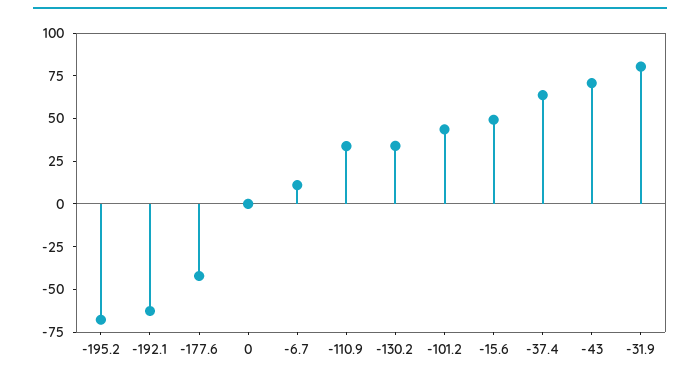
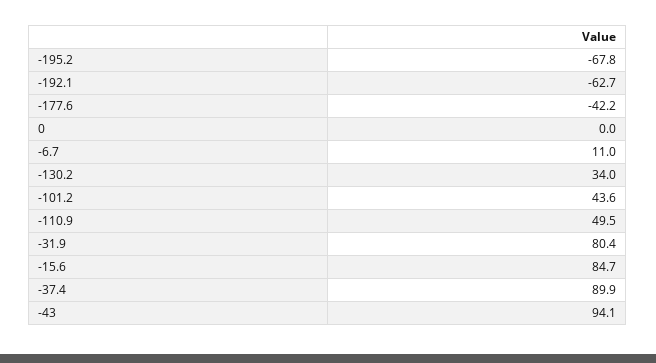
  {
    "-195.2": -67.8,
    "-192.1": -62.7,
    "-177.6": -42.2,
    "0": 0,
    "-6.7": 11,
-   "-110.9": 35,
+   "-110.9": 49.5,
    "-130.2": 34,
    "-101.2": 43.6,
-   "-15.6": 50,
+   "-15.6": 84.7,
-   "-37.4": 65,
+   "-37.4": 89.9,
-   "-43": 70,
+   "-43": 94.1,
    "-31.9": 80.4
  }

